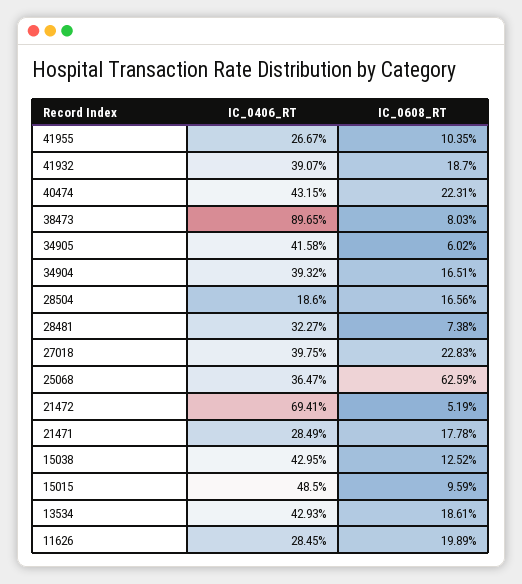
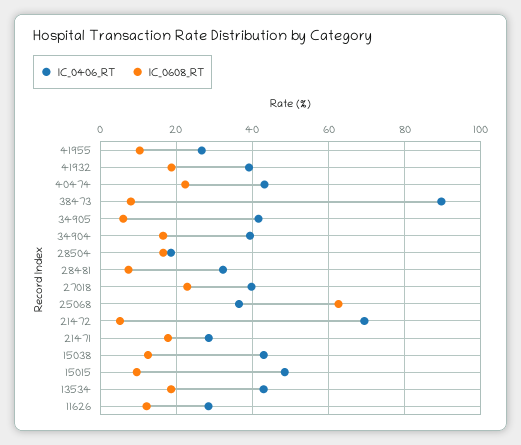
  {
    "IC_0406_RT": {
      "41955": 26.67,
      "41932": 39.07,
      "40474": 43.15,
      "38473": 89.65,
      "34905": 41.58,
      "34904": 39.32,
      "28504": 18.6,
      "28481": 32.27,
      "27018": 39.75,
      "25068": 36.47,
      "21472": 69.41,
      "21471": 28.49,
      "15038": 42.95,
      "15015": 48.5,
      "13534": 42.93,
      "11626": 28.45
    },
    "IC_0608_RT": {
      "41955": 10.35,
      "41932": 18.7,
      "40474": 22.31,
      "38473": 8.03,
      "34905": 6.02,
      "34904": 16.51,
      "28504": 16.56,
      "28481": 7.38,
      "27018": 22.83,
      "25068": 62.59,
      "21472": 5.19,
      "21471": 17.78,
      "15038": 12.52,
      "15015": 9.59,
      "13534": 18.61,
-     "11626": 19.89
+     "11626": 12
    }
  }

